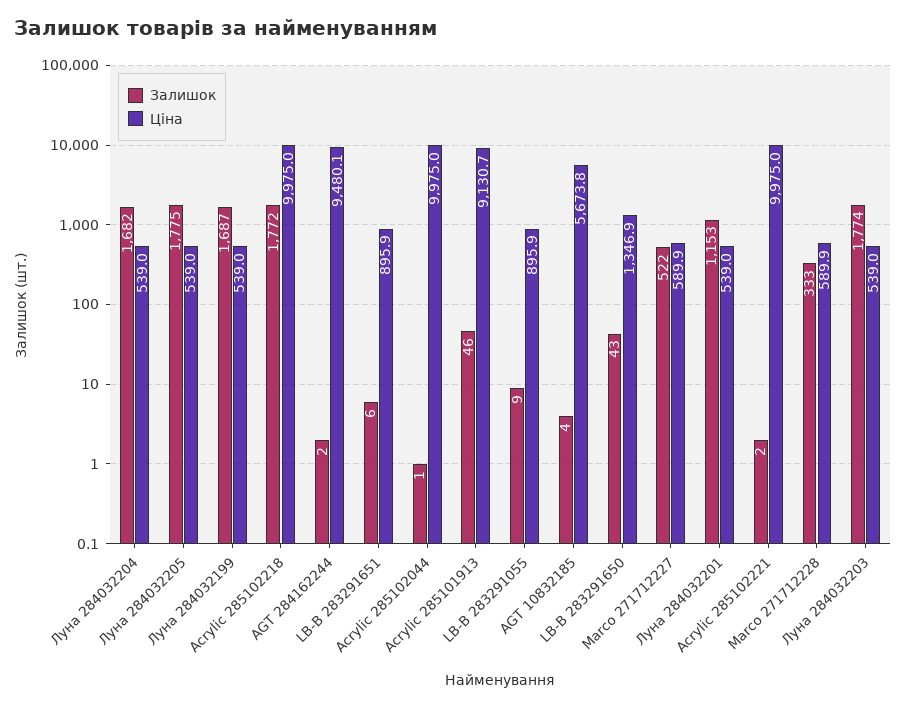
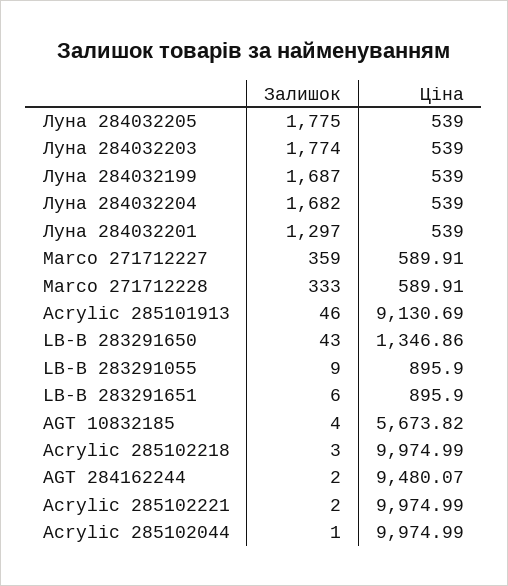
  {
    "Залишок": {
      "Луна 284032204": 1682,
      "Луна 284032205": 1775,
      "Луна 284032199": 1687,
-     "Acrylic 285102218": 1772,
+     "Acrylic 285102218": 3,
      "AGT 284162244": 2,
      "LB-В 283291651": 6,
      "Acrylic 285102044": 1,
      "Acrylic 285101913": 46,
      "LB-В 283291055": 9,
      "AGT 10832185": 4,
      "LB-В 283291650": 43,
-     "Marco 271712227": 522,
+     "Marco 271712227": 359,
-     "Луна 284032201": 1153,
+     "Луна 284032201": 1297,
      "Acrylic 285102221": 2,
      "Marco 271712228": 333,
      "Луна 284032203": 1774
    },
    "Ціна": {
      "Луна 284032204": 539,
      "Луна 284032205": 539,
      "Луна 284032199": 539,
      "Acrylic 285102218": 9974.99,
      "AGT 284162244": 9480.07,
      "LB-В 283291651": 895.9,
      "Acrylic 285102044": 9974.99,
      "Acrylic 285101913": 9130.69,
      "LB-В 283291055": 895.9,
      "AGT 10832185": 5673.82,
      "LB-В 283291650": 1346.86,
      "Marco 271712227": 589.91,
      "Луна 284032201": 539,
      "Acrylic 285102221": 9974.99,
      "Marco 271712228": 589.91,
      "Луна 284032203": 539
    }
  }

